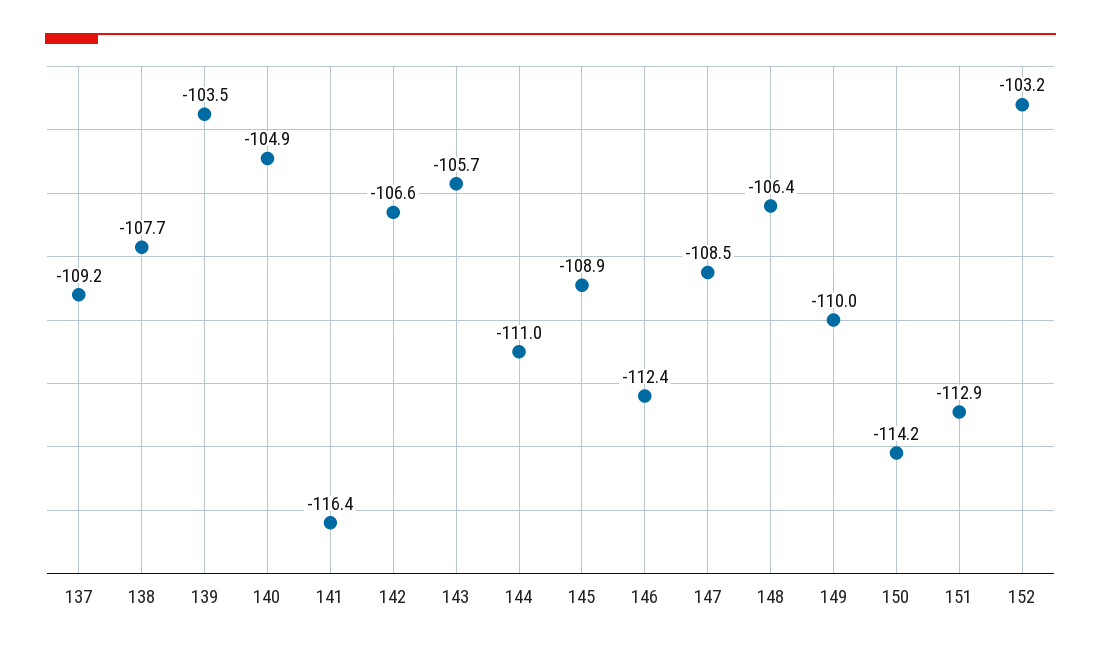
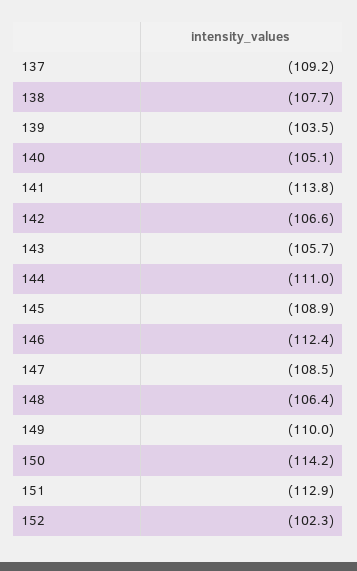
  {
    "137": -109.2,
    "138": -107.7,
    "139": -103.5,
-   "140": -104.9,
+   "140": -105.1,
-   "141": -116.4,
+   "141": -113.8,
    "142": -106.6,
    "143": -105.7,
    "144": -111,
    "145": -108.9,
    "146": -112.4,
    "147": -108.5,
    "148": -106.4,
    "149": -110,
    "150": -114.2,
    "151": -112.9,
-   "152": -103.2
+   "152": -102.3
  }

